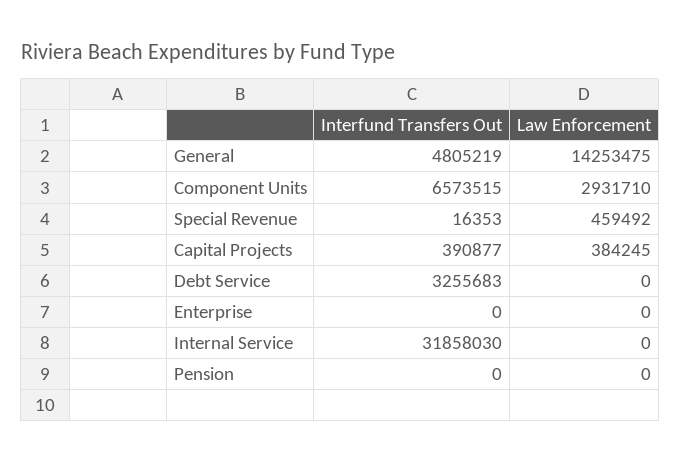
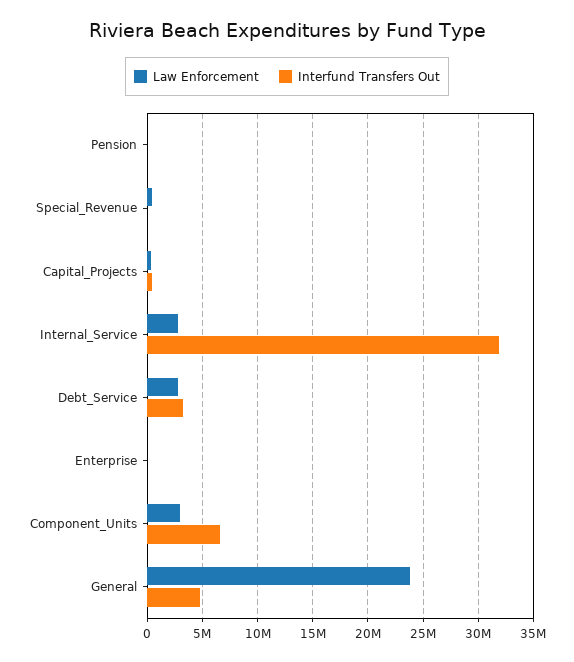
  {
    "Interfund Transfers Out": {
      "General": 4805219,
      "Component Units": 6573515,
      "Special Revenue": 16353,
      "Capital Projects": 390877,
      "Debt Service": 3255683,
      "Enterprise": 0,
      "Internal Service": 31858030,
      "Pension": 0
    },
    "Law Enforcement": {
-     "General": 14253475,
+     "General": 24000000,
      "Component Units": 2931710,
      "Special Revenue": 459492,
      "Capital Projects": 384245,
-     "Debt Service": 0,
+     "Debt Service": 3000000,
      "Enterprise": 0,
-     "Internal Service": 0,
+     "Internal Service": 3000000,
      "Pension": 0
    }
  }

